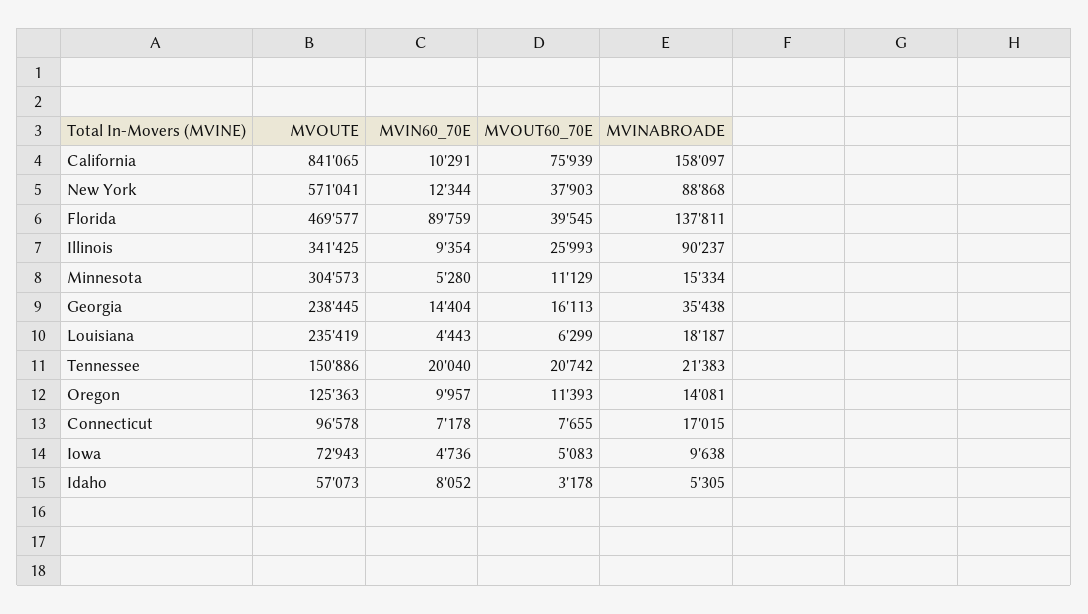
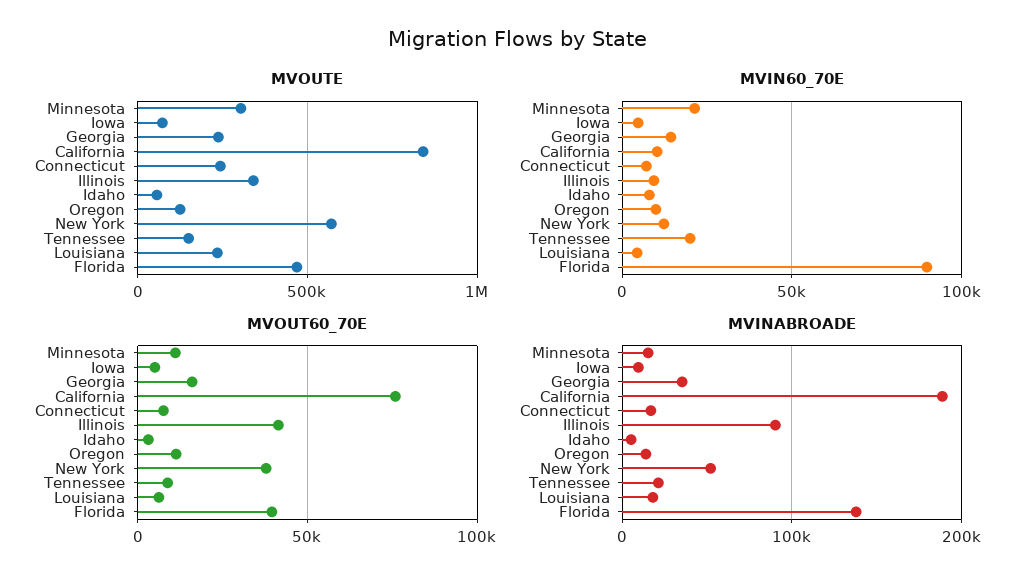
  {
    "MVOUTE": {
      "California": 841065,
      "New York": 571041,
      "Florida": 469577,
      "Illinois": 341425,
      "Minnesota": 304573,
      "Georgia": 238445,
      "Louisiana": 235419,
      "Tennessee": 150886,
      "Oregon": 125363,
-     "Connecticut": 96578,
+     "Connecticut": 250000,
      "Iowa": 72943,
      "Idaho": 57073
    },
    "MVIN60_70E": {
      "California": 10291,
      "New York": 12344,
      "Florida": 89759,
      "Illinois": 9354,
-     "Minnesota": 5280,
+     "Minnesota": 20000,
      "Georgia": 14404,
      "Louisiana": 4443,
      "Tennessee": 20040,
      "Oregon": 9957,
      "Connecticut": 7178,
      "Iowa": 4736,
      "Idaho": 8052
    },
    "MVOUT60_70E": {
      "California": 75939,
      "New York": 37903,
      "Florida": 39545,
-     "Illinois": 25993,
+     "Illinois": 40000,
      "Minnesota": 11129,
      "Georgia": 16113,
      "Louisiana": 6299,
-     "Tennessee": 20742,
+     "Tennessee": 10000,
      "Oregon": 11393,
      "Connecticut": 7655,
      "Iowa": 5083,
      "Idaho": 3178
    },
    "MVINABROADE": {
-     "California": 158097,
+     "California": 190000,
-     "New York": 88868,
+     "New York": 50000,
      "Florida": 137811,
      "Illinois": 90237,
      "Minnesota": 15334,
      "Georgia": 35438,
      "Louisiana": 18187,
      "Tennessee": 21383,
      "Oregon": 14081,
      "Connecticut": 17015,
      "Iowa": 9638,
      "Idaho": 5305
    }
  }

